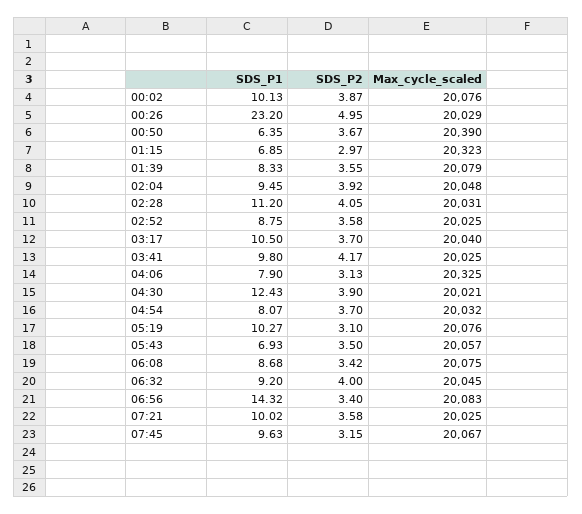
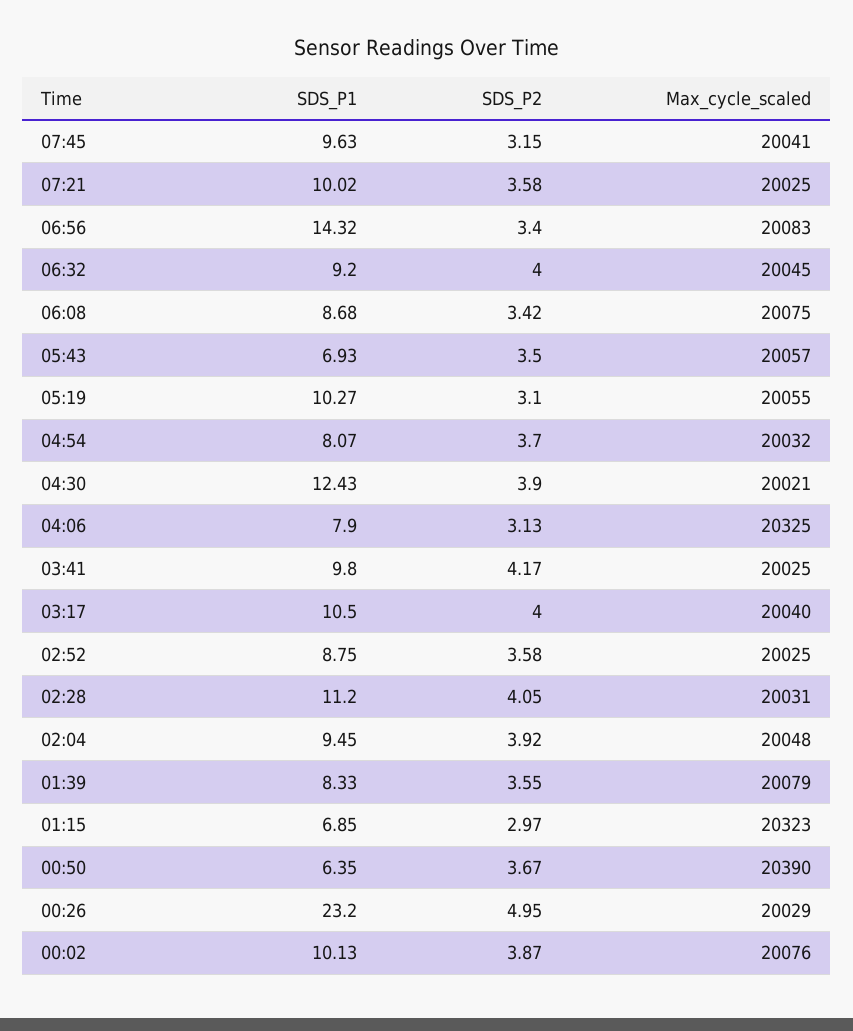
  {
    "SDS_P1": {
      "00:02": 10.13,
      "00:26": 23.2,
      "00:50": 6.35,
      "01:15": 6.85,
      "01:39": 8.33,
      "02:04": 9.45,
      "02:28": 11.2,
      "02:52": 8.75,
      "03:17": 10.5,
      "03:41": 9.8,
      "04:06": 7.9,
      "04:30": 12.43,
      "04:54": 8.07,
      "05:19": 10.27,
      "05:43": 6.93,
      "06:08": 8.68,
      "06:32": 9.2,
      "06:56": 14.32,
      "07:21": 10.02,
      "07:45": 9.63
    },
    "SDS_P2": {
      "00:02": 3.87,
      "00:26": 4.95,
      "00:50": 3.67,
      "01:15": 2.97,
      "01:39": 3.55,
      "02:04": 3.92,
      "02:28": 4.05,
      "02:52": 3.58,
-     "03:17": 3.7,
+     "03:17": 4,
      "03:41": 4.17,
      "04:06": 3.13,
      "04:30": 3.9,
      "04:54": 3.7,
      "05:19": 3.1,
      "05:43": 3.5,
      "06:08": 3.42,
      "06:32": 4,
      "06:56": 3.4,
      "07:21": 3.58,
      "07:45": 3.15
    },
    "Max_cycle_scaled": {
      "00:02": 20076,
      "00:26": 20029,
      "00:50": 20390,
      "01:15": 20323,
      "01:39": 20079,
      "02:04": 20048,
      "02:28": 20031,
      "02:52": 20025,
      "03:17": 20040,
      "03:41": 20025,
      "04:06": 20325,
      "04:30": 20021,
      "04:54": 20032,
-     "05:19": 20076,
+     "05:19": 20055,
      "05:43": 20057,
      "06:08": 20075,
      "06:32": 20045,
      "06:56": 20083,
      "07:21": 20025,
-     "07:45": 20067
+     "07:45": 20041
    }
  }

